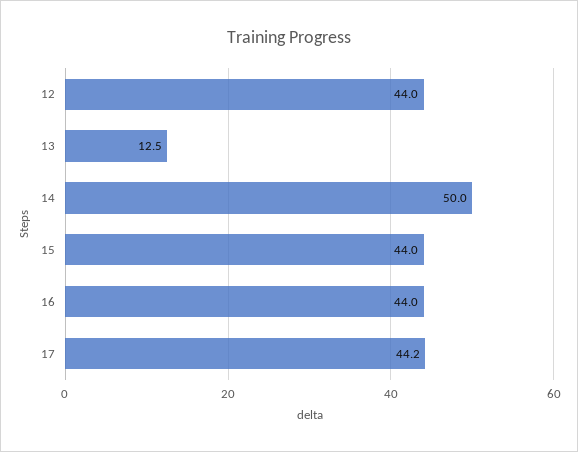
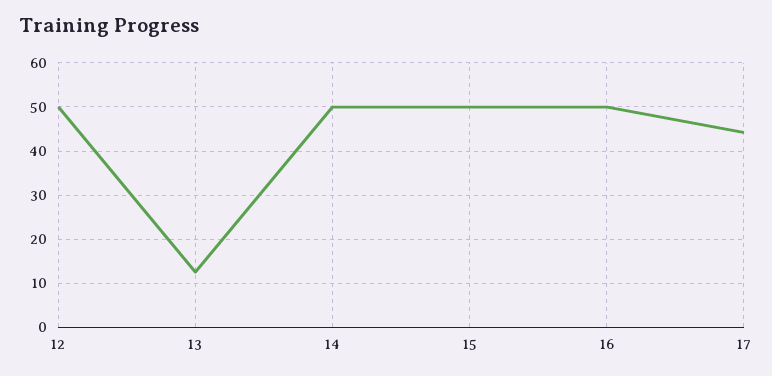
  {
-   "12": 44,
+   "12": 50,
    "13": 12.5,
    "14": 50,
-   "15": 44,
+   "15": 50,
-   "16": 44,
+   "16": 50,
    "17": 44.2
  }

